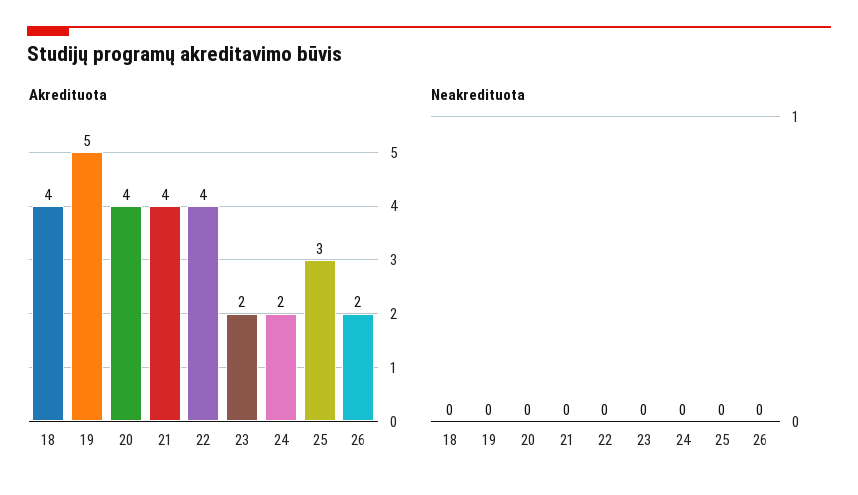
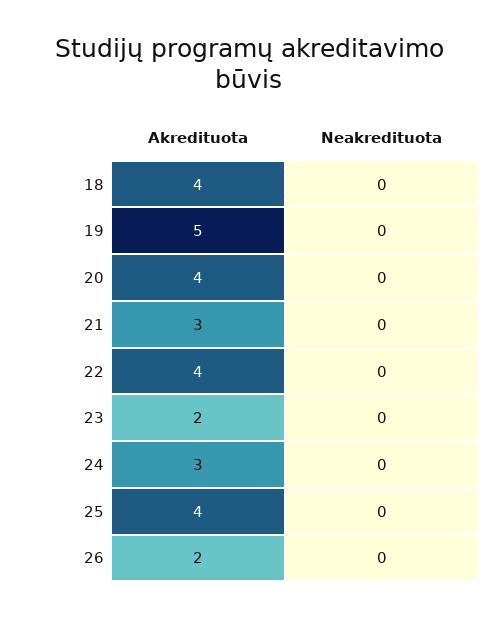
  {
    "Akredituota": {
      "18": 4,
      "19": 5,
      "20": 4,
-     "21": 4,
+     "21": 3,
      "22": 4,
      "23": 2,
-     "24": 2,
+     "24": 3,
-     "25": 3,
+     "25": 4,
      "26": 2
    },
    "Neakredituota": {
      "18": 0,
      "19": 0,
      "20": 0,
      "21": 0,
      "22": 0,
      "23": 0,
      "24": 0,
      "25": 0,
      "26": 0
    }
  }

